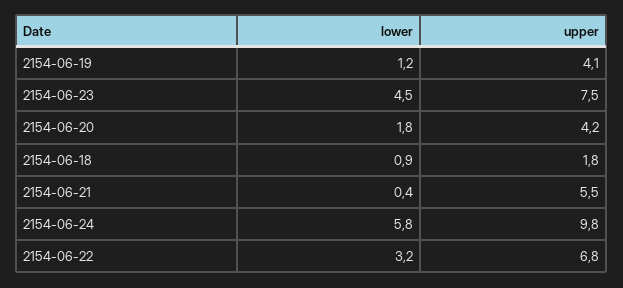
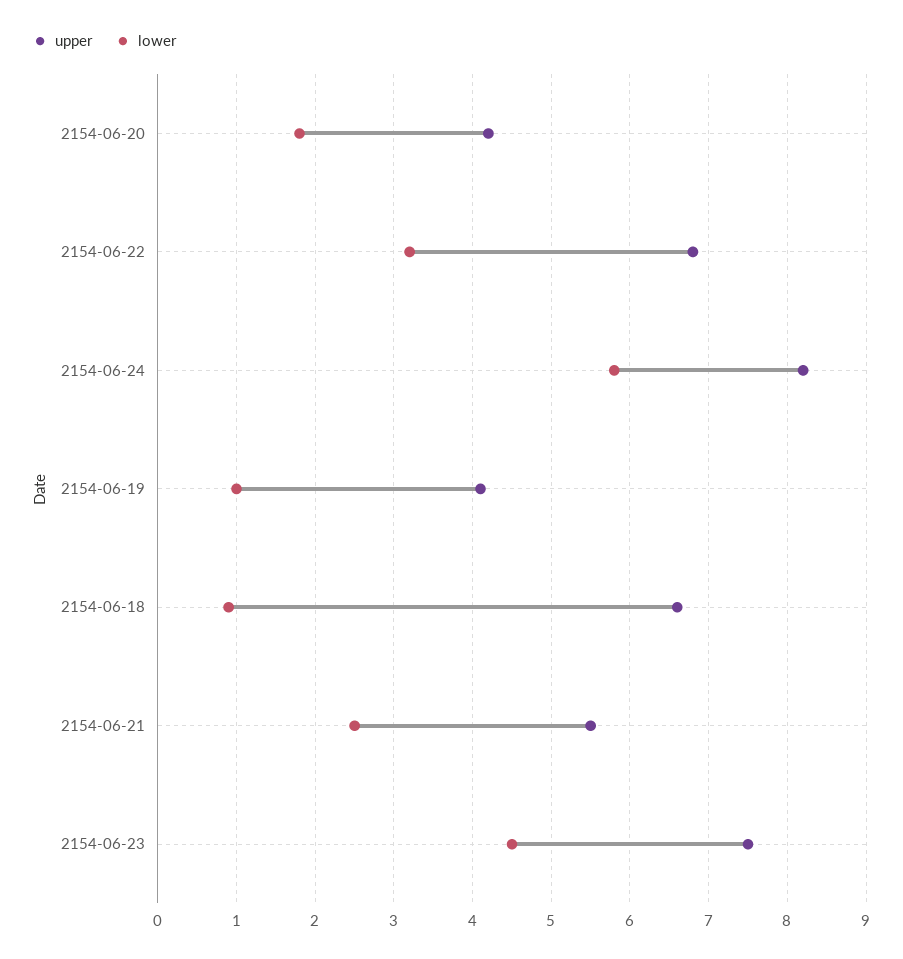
  {
    "lower": {
-     "2154-06-19": 1.2,
+     "2154-06-19": 1,
      "2154-06-23": 4.5,
      "2154-06-20": 1.8,
      "2154-06-18": 0.9,
-     "2154-06-21": 0.4,
+     "2154-06-21": 2.5,
      "2154-06-24": 5.8,
      "2154-06-22": 3.2
    },
    "upper": {
      "2154-06-19": 4.1,
      "2154-06-23": 7.5,
      "2154-06-20": 4.2,
-     "2154-06-18": 1.8,
+     "2154-06-18": 6.6,
      "2154-06-21": 5.5,
-     "2154-06-24": 9.8,
+     "2154-06-24": 8.2,
      "2154-06-22": 6.8
    }
  }

